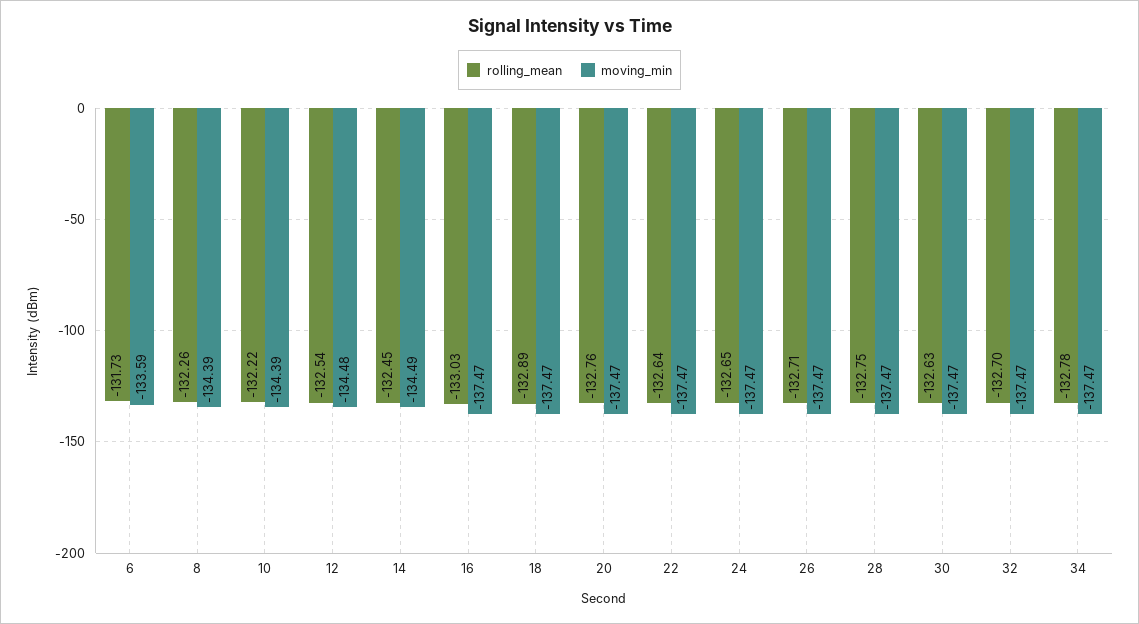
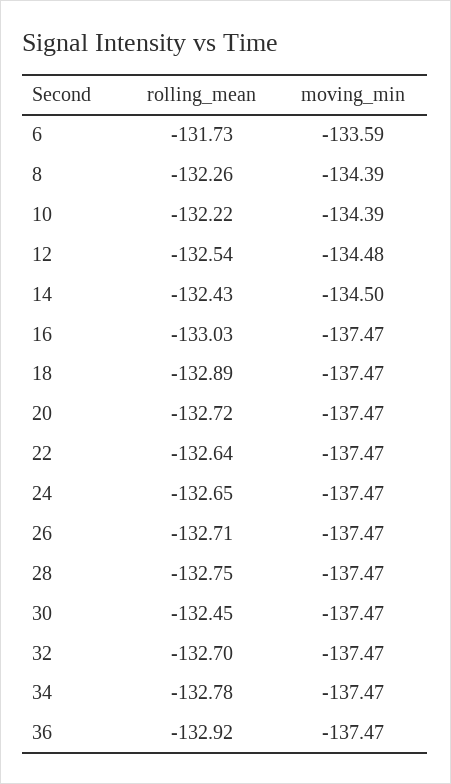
  {
    "rolling_mean": {
      "6": -131.73,
      "8": -132.26,
      "10": -132.22,
      "12": -132.54,
-     "14": -132.45,
+     "14": -132.43,
      "16": -133.03,
      "18": -132.89,
-     "20": -132.76,
+     "20": -132.72,
      "22": -132.64,
      "24": -132.65,
      "26": -132.71,
      "28": -132.75,
-     "30": -132.63,
+     "30": -132.45,
      "32": -132.7,
-     "34": -132.78
+     "34": -132.78,
+     "36": -132.92
    },
    "moving_min": {
      "6": -133.59,
      "8": -134.39,
      "10": -134.39,
      "12": -134.48,
-     "14": -134.49,
+     "14": -134.5,
      "16": -137.47,
      "18": -137.47,
      "20": -137.47,
      "22": -137.47,
      "24": -137.47,
      "26": -137.47,
      "28": -137.47,
      "30": -137.47,
      "32": -137.47,
-     "34": -137.47
+     "34": -137.47,
+     "36": -137.47
    }
  }

